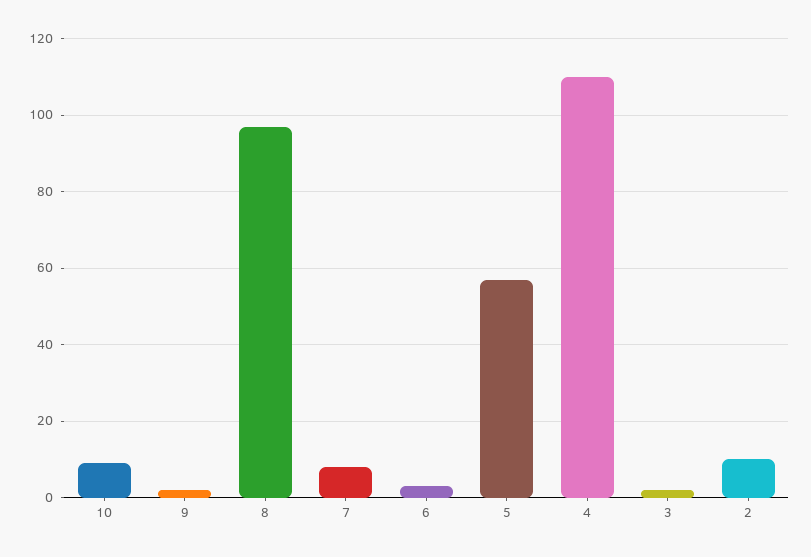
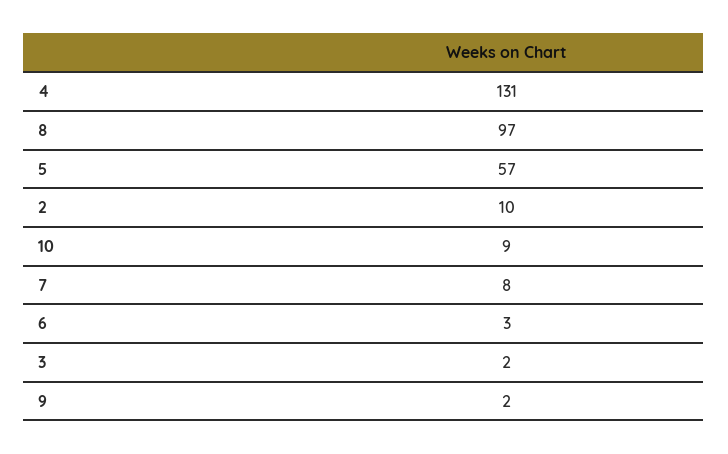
  {
    "10": 9,
    "9": 2,
    "8": 97,
    "7": 8,
    "6": 3,
    "5": 57,
-   "4": 110,
+   "4": 131,
    "3": 2,
    "2": 10
  }

